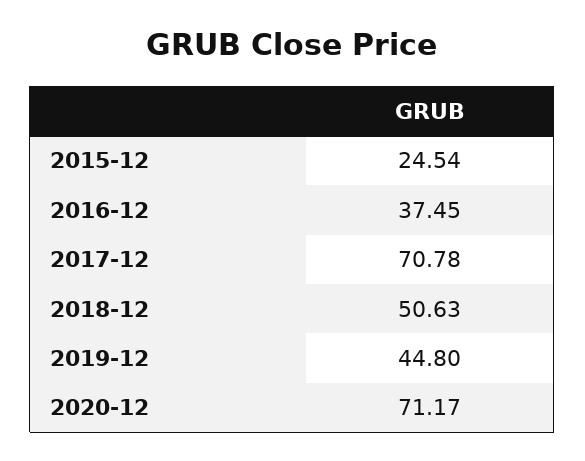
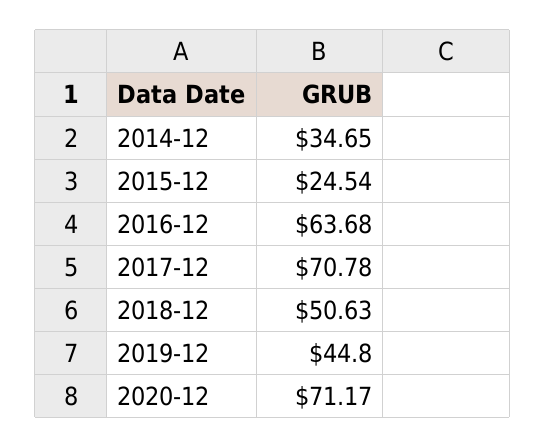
  {
    "2015-12": 24.54,
-   "2016-12": 37.45,
+   "2016-12": 63.68,
    "2017-12": 70.78,
    "2018-12": 50.63,
    "2019-12": 44.8,
-   "2020-12": 71.17
+   "2020-12": 71.17,
+   "2014-12": 34.65
  }

